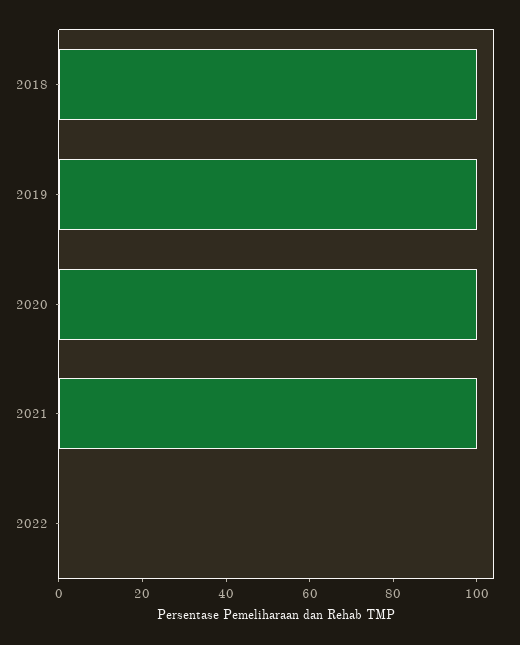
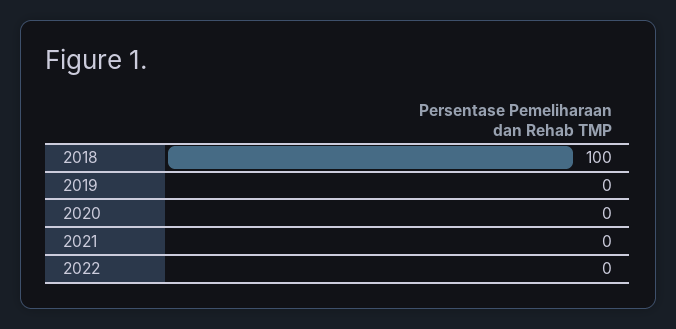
  {
    "2018": 100,
-   "2019": 100,
+   "2019": 0,
-   "2020": 100,
+   "2020": 0,
-   "2021": 100,
+   "2021": 0,
    "2022": 0
  }

